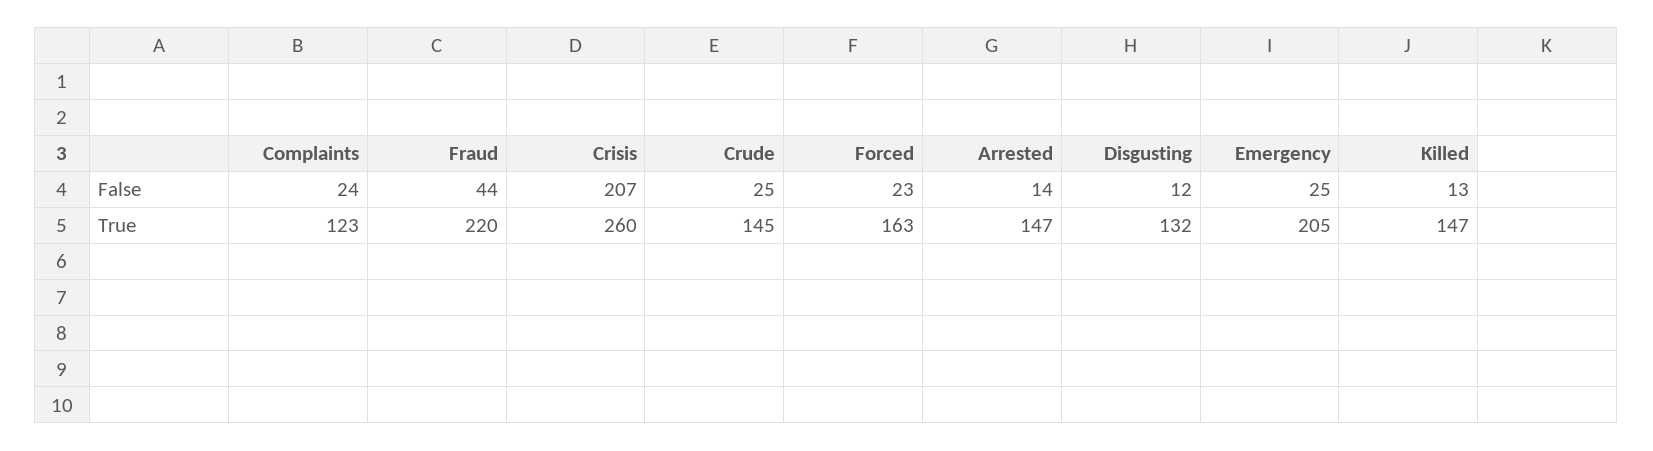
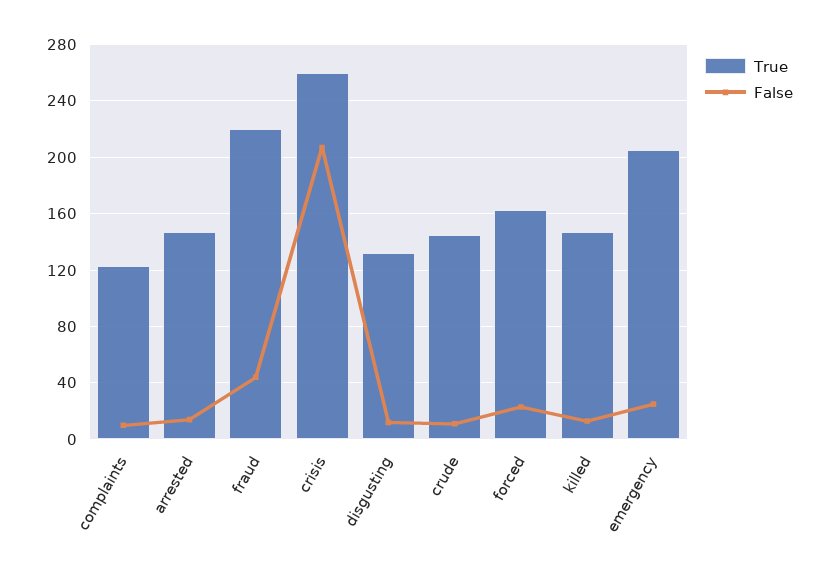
  {
    "False": {
-     "Complaints": 24,
+     "Complaints": 10,
      "Fraud": 44,
      "Crisis": 207,
-     "Crude": 25,
+     "Crude": 10,
      "Forced": 23,
      "Arrested": 14,
      "Disgusting": 12,
      "Emergency": 25,
      "Killed": 13
    },
    "True": {
      "Complaints": 123,
      "Fraud": 220,
      "Crisis": 260,
      "Crude": 145,
      "Forced": 163,
      "Arrested": 147,
      "Disgusting": 132,
      "Emergency": 205,
      "Killed": 147
    }
  }

